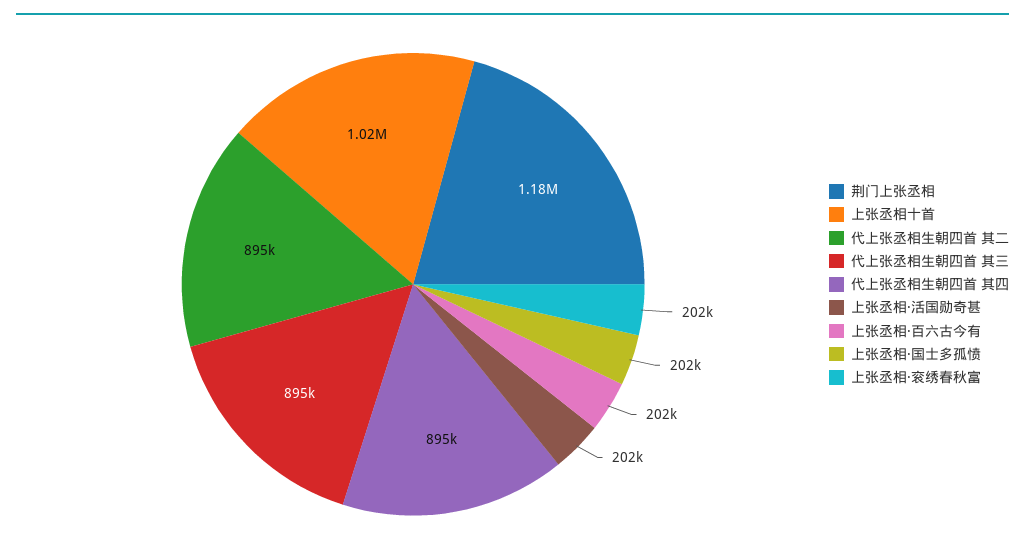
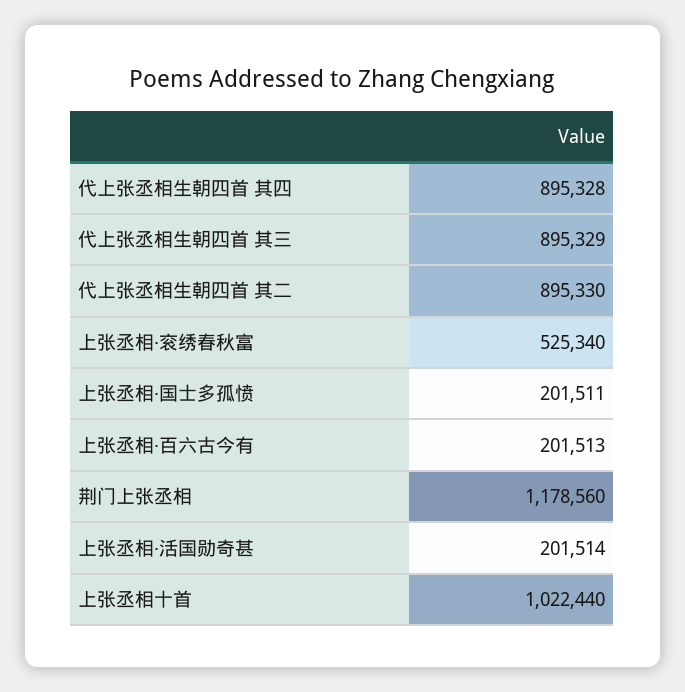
  {
    "荆门上张丞相": 1178560,
    "上张丞相十首": 1022440,
    "代上张丞相生朝四首 其二": 895330,
    "代上张丞相生朝四首 其三": 895329,
    "代上张丞相生朝四首 其四": 895328,
    "上张丞相·活国勋奇甚": 201514,
    "上张丞相·百六古今有": 201513,
    "上张丞相·国士多孤愤": 201511,
-   "上张丞相·衮绣春秋富": 202000
+   "上张丞相·衮绣春秋富": 525340
  }

